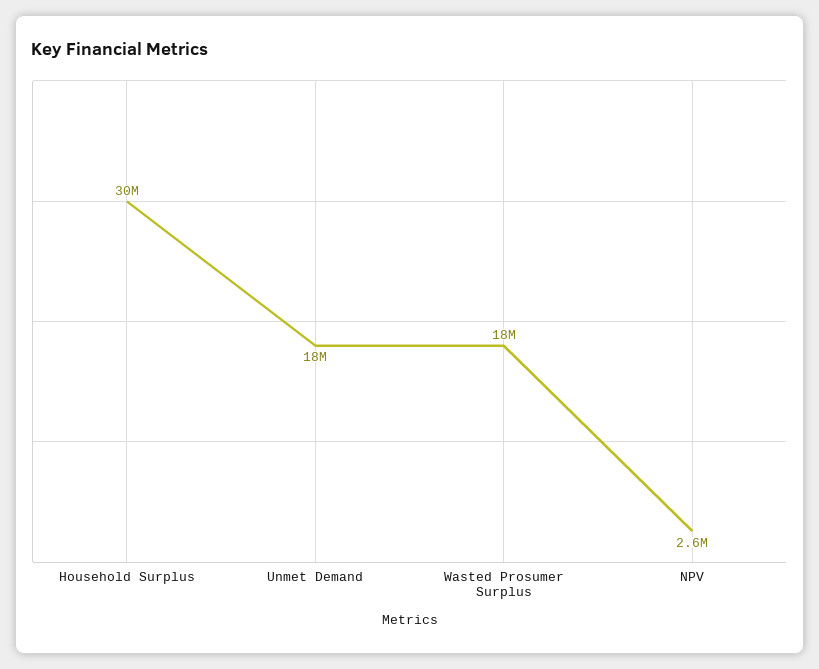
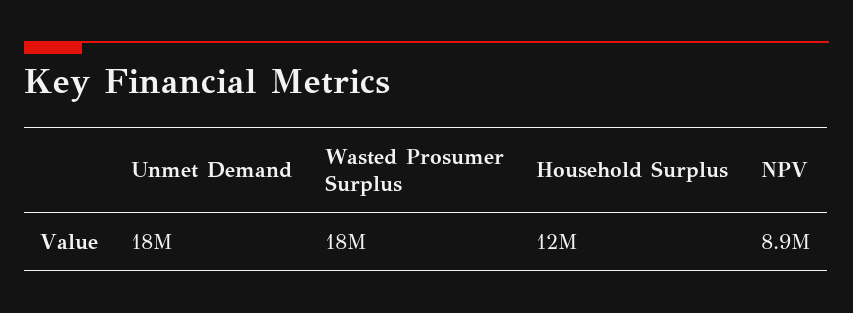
  {
-   "Household Surplus": 30000000,
+   "Household Surplus": 12000000,
    "Unmet Demand": 18000000,
    "Wasted Prosumer Surplus": 18000000,
-   "NPV": 2600000
+   "NPV": 8900000
  }

